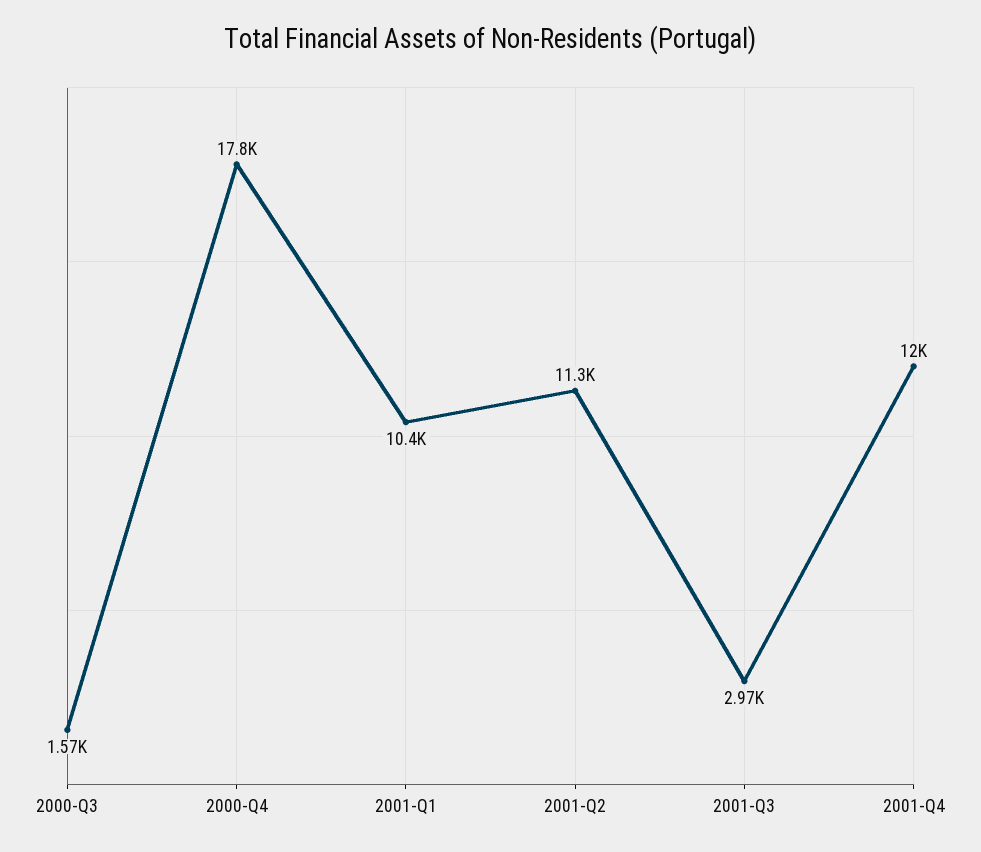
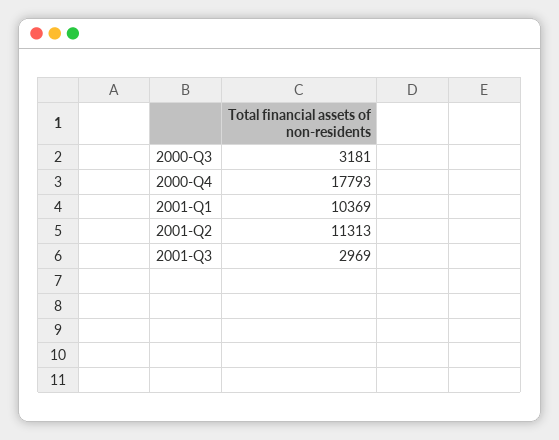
  {
-   "2000-Q3": 1570,
+   "2000-Q3": 3181,
    "2000-Q4": 17793,
    "2001-Q1": 10369,
    "2001-Q2": 11313,
-   "2001-Q3": 2969,
+   "2001-Q3": 2969
-   "2001-Q4": 12000
  }

